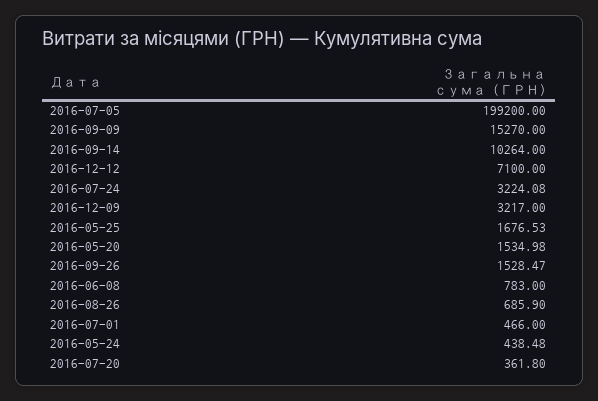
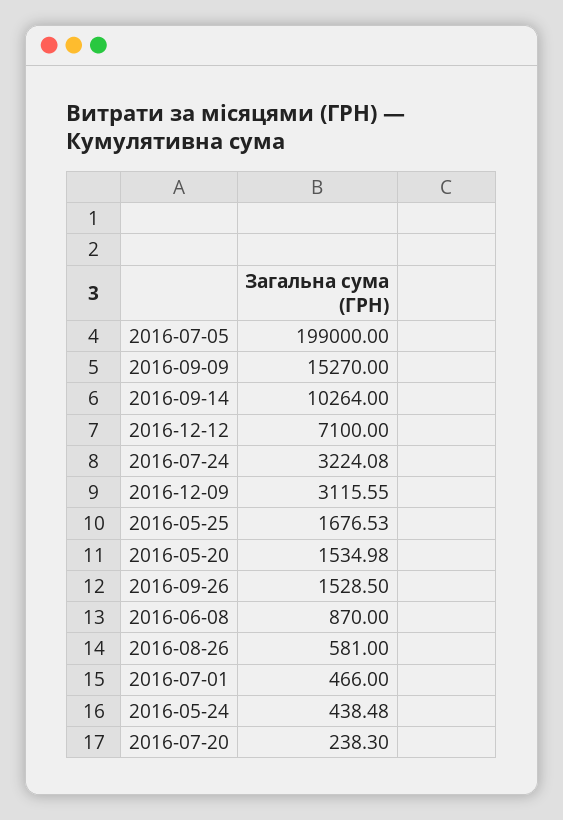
  {
-   "2016-07-05": 199200,
+   "2016-07-05": 199000,
    "2016-09-09": 15270,
    "2016-09-14": 10264,
    "2016-12-12": 7100,
    "2016-07-24": 3224.08,
-   "2016-12-09": 3217,
+   "2016-12-09": 3115.55,
    "2016-05-25": 1676.53,
    "2016-05-20": 1534.98,
-   "2016-09-26": 1528.47,
+   "2016-09-26": 1528.5,
-   "2016-06-08": 783,
+   "2016-06-08": 870,
-   "2016-08-26": 685.9,
+   "2016-08-26": 581,
    "2016-07-01": 466,
    "2016-05-24": 438.48,
-   "2016-07-20": 361.8
+   "2016-07-20": 238.3
  }

